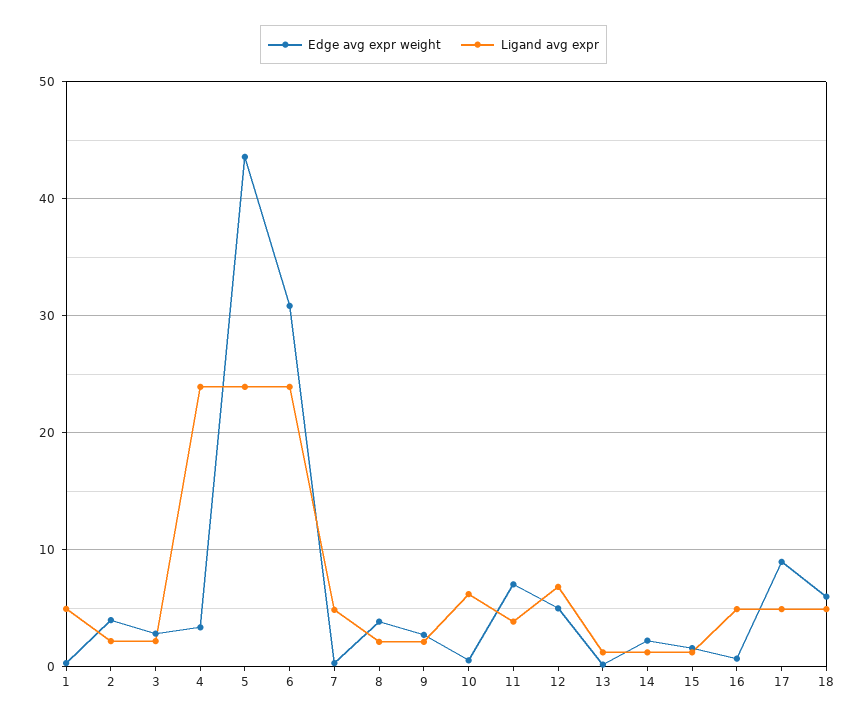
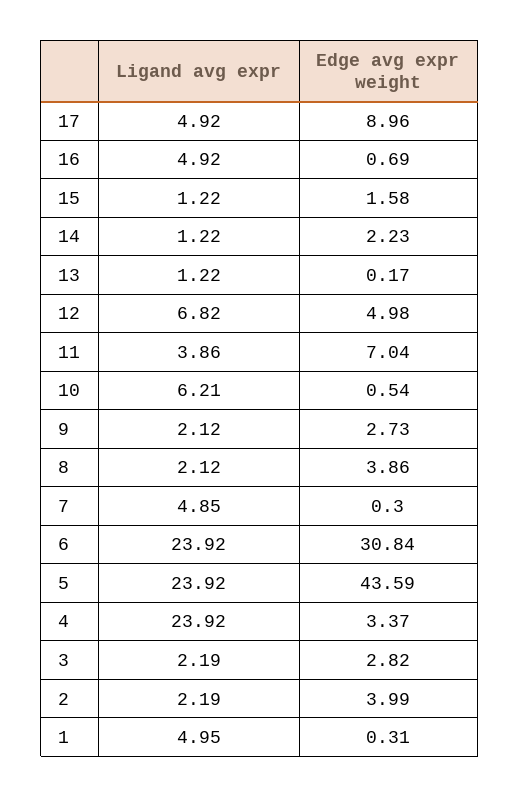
  {
    "Edge avg expr weight": {
      "1": 0.31,
      "2": 3.99,
      "3": 2.82,
      "4": 3.37,
      "5": 43.59,
      "6": 30.84,
      "7": 0.3,
      "8": 3.86,
      "9": 2.73,
      "10": 0.54,
      "11": 7.04,
      "12": 4.98,
      "13": 0.17,
      "14": 2.23,
      "15": 1.58,
      "16": 0.69,
-     "17": 8.96,
+     "17": 8.96
-     "18": 6
    },
    "Ligand avg expr": {
      "1": 4.95,
      "2": 2.19,
      "3": 2.19,
      "4": 23.92,
      "5": 23.92,
      "6": 23.92,
      "7": 4.85,
      "8": 2.12,
      "9": 2.12,
      "10": 6.21,
      "11": 3.86,
      "12": 6.82,
      "13": 1.22,
      "14": 1.22,
      "15": 1.22,
      "16": 4.92,
-     "17": 4.92,
+     "17": 4.92
-     "18": 5
    }
  }

